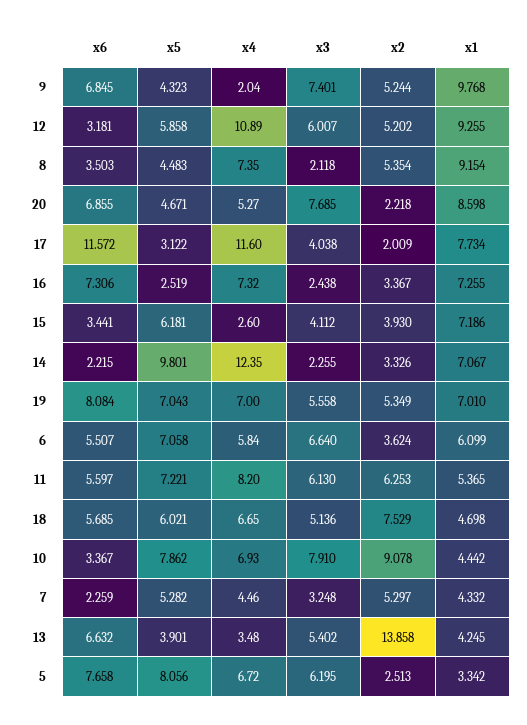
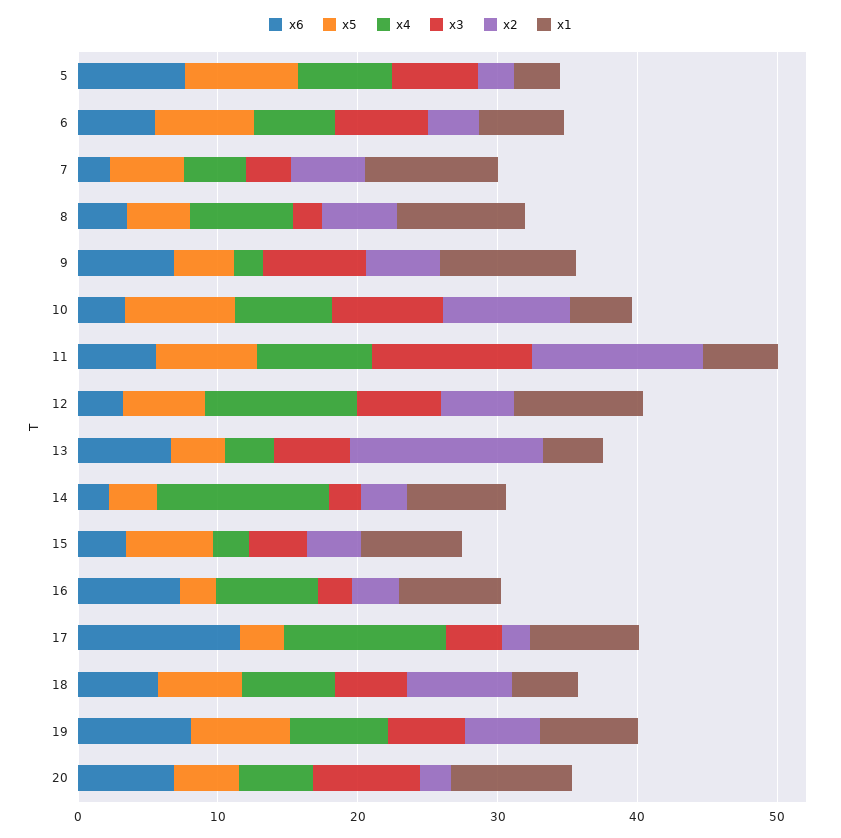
  {
    "x6": {
      "9": 6.845,
      "12": 3.181,
      "8": 3.503,
      "20": 6.855,
      "17": 11.572,
      "16": 7.306,
      "15": 3.441,
      "14": 2.215,
      "19": 8.084,
      "6": 5.507,
      "11": 5.597,
      "18": 5.685,
      "10": 3.367,
      "7": 2.259,
      "13": 6.632,
      "5": 7.658
    },
    "x5": {
      "9": 4.323,
      "12": 5.858,
      "8": 4.483,
      "20": 4.671,
      "17": 3.122,
      "16": 2.519,
      "15": 6.181,
-     "14": 9.801,
+     "14": 4,
      "19": 7.043,
      "6": 7.058,
      "11": 7.221,
      "18": 6.021,
      "10": 7.862,
      "7": 5.282,
      "13": 3.901,
      "5": 8.056
    },
    "x4": {
      "9": 2.04,
      "12": 10.89,
      "8": 7.35,
      "20": 5.27,
      "17": 11.6,
      "16": 7.32,
      "15": 2.6,
      "14": 12.35,
      "19": 7,
      "6": 5.84,
      "11": 8.2,
      "18": 6.65,
      "10": 6.93,
      "7": 4.46,
      "13": 3.48,
      "5": 6.72
    },
    "x3": {
      "9": 7.401,
      "12": 6.007,
      "8": 2.118,
      "20": 7.685,
      "17": 4.038,
      "16": 2.438,
      "15": 4.112,
      "14": 2.255,
      "19": 5.558,
      "6": 6.64,
-     "11": 6.13,
+     "11": 12,
      "18": 5.136,
      "10": 7.91,
      "7": 3.248,
      "13": 5.402,
      "5": 6.195
    },
    "x2": {
      "9": 5.244,
      "12": 5.202,
      "8": 5.354,
      "20": 2.218,
      "17": 2.009,
      "16": 3.367,
      "15": 3.93,
      "14": 3.326,
      "19": 5.349,
      "6": 3.624,
-     "11": 6.253,
+     "11": 12,
      "18": 7.529,
      "10": 9.078,
      "7": 5.297,
      "13": 13.858,
      "5": 2.513
    },
    "x1": {
      "9": 9.768,
      "12": 9.255,
      "8": 9.154,
      "20": 8.598,
      "17": 7.734,
      "16": 7.255,
      "15": 7.186,
      "14": 7.067,
      "19": 7.01,
      "6": 6.099,
      "11": 5.365,
      "18": 4.698,
      "10": 4.442,
-     "7": 4.332,
+     "7": 10,
      "13": 4.245,
      "5": 3.342
    }
  }

